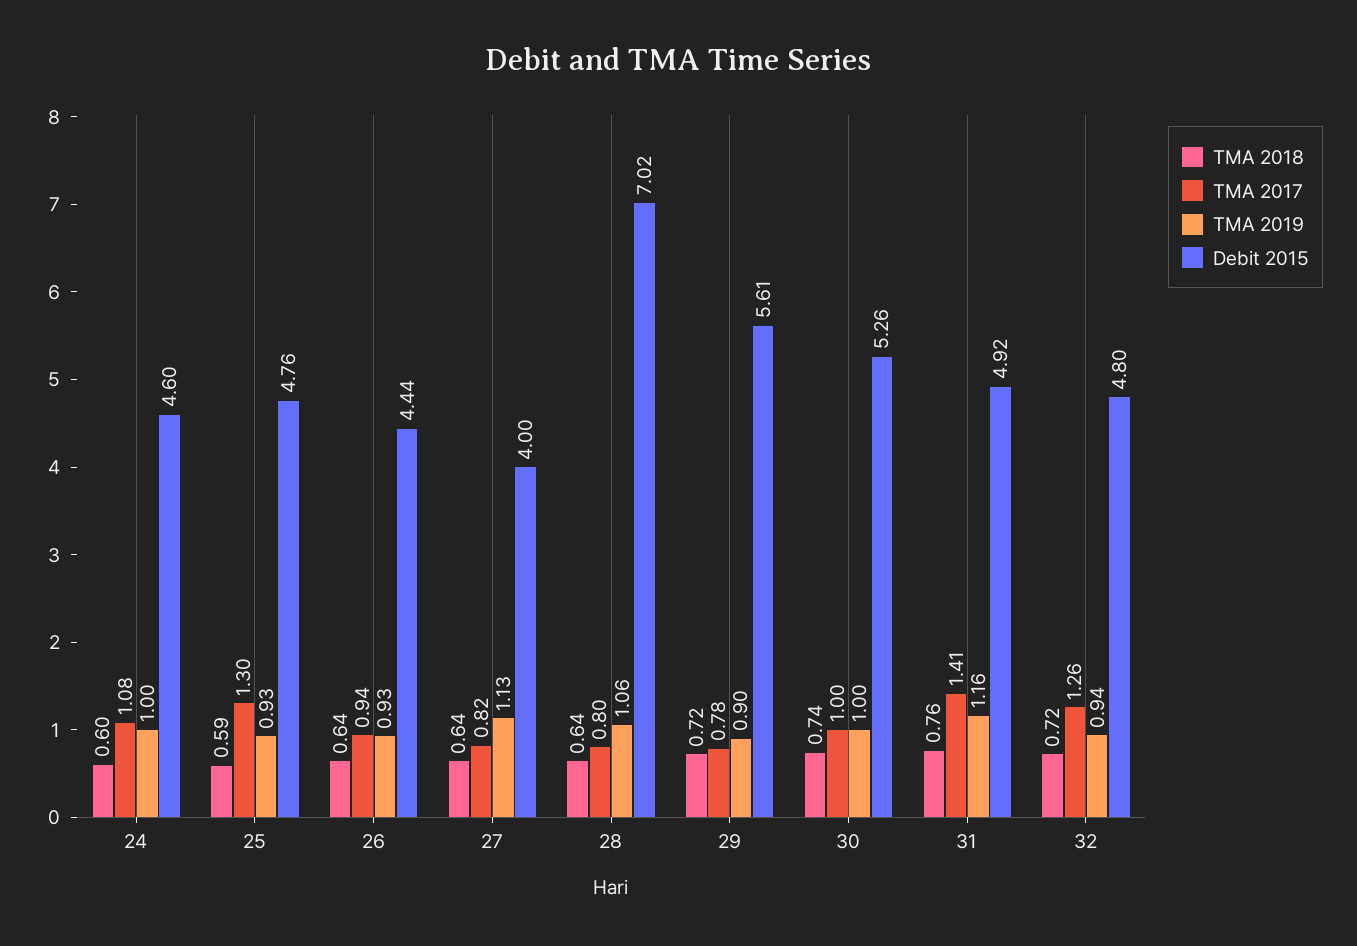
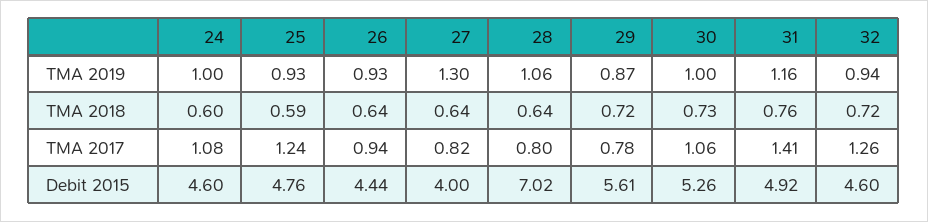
  {
    "TMA 2018": {
      "24": 0.6,
      "25": 0.59,
      "26": 0.64,
      "27": 0.64,
      "28": 0.64,
      "29": 0.72,
-     "30": 0.74,
+     "30": 0.73,
      "31": 0.76,
      "32": 0.72
    },
    "TMA 2017": {
      "24": 1.08,
-     "25": 1.3,
+     "25": 1.24,
      "26": 0.94,
      "27": 0.82,
      "28": 0.8,
      "29": 0.78,
-     "30": 1,
+     "30": 1.06,
      "31": 1.41,
      "32": 1.26
    },
    "TMA 2019": {
      "24": 1,
      "25": 0.93,
      "26": 0.93,
-     "27": 1.13,
+     "27": 1.3,
      "28": 1.06,
-     "29": 0.9,
+     "29": 0.87,
      "30": 1,
      "31": 1.16,
      "32": 0.94
    },
    "Debit 2015": {
      "24": 4.6,
      "25": 4.76,
      "26": 4.44,
      "27": 4,
      "28": 7.02,
      "29": 5.61,
      "30": 5.26,
      "31": 4.92,
-     "32": 4.8
+     "32": 4.6
    }
  }

